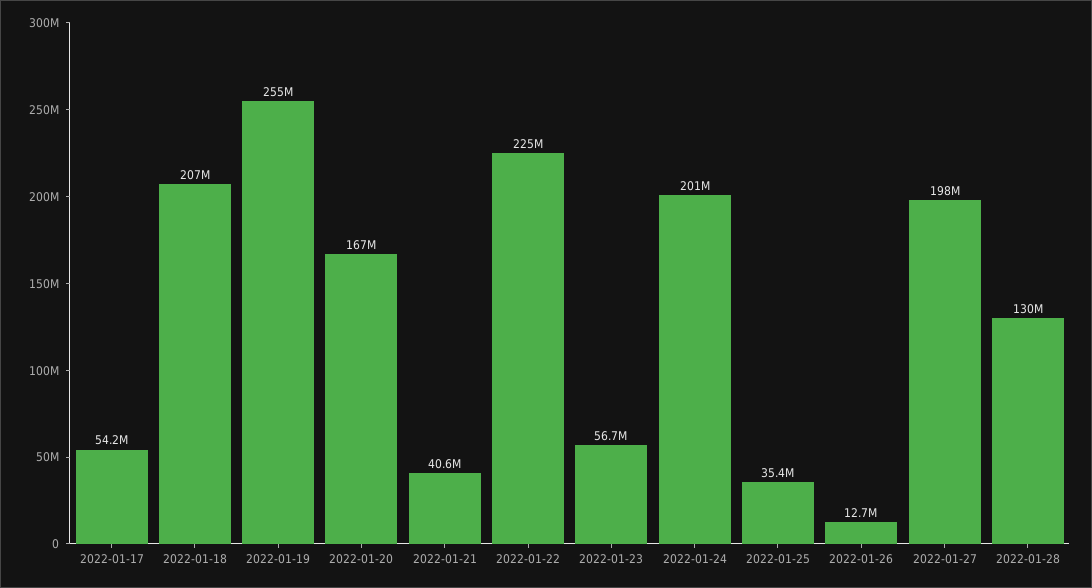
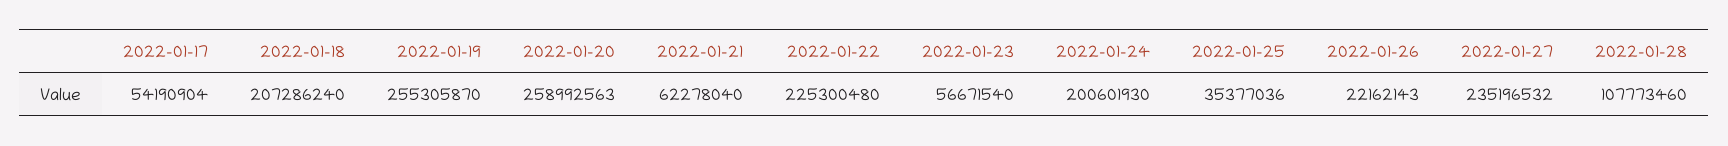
  {
    "2022-01-17": 54190904,
    "2022-01-18": 207286240,
    "2022-01-19": 255305870,
-   "2022-01-20": 167000000,
+   "2022-01-20": 258992563,
-   "2022-01-21": 40600000,
+   "2022-01-21": 62278040,
    "2022-01-22": 225300480,
    "2022-01-23": 56671540,
    "2022-01-24": 200601930,
    "2022-01-25": 35377036,
-   "2022-01-26": 12700000,
+   "2022-01-26": 22162143,
-   "2022-01-27": 198000000,
+   "2022-01-27": 235196532,
-   "2022-01-28": 130000000
+   "2022-01-28": 107773460
  }

